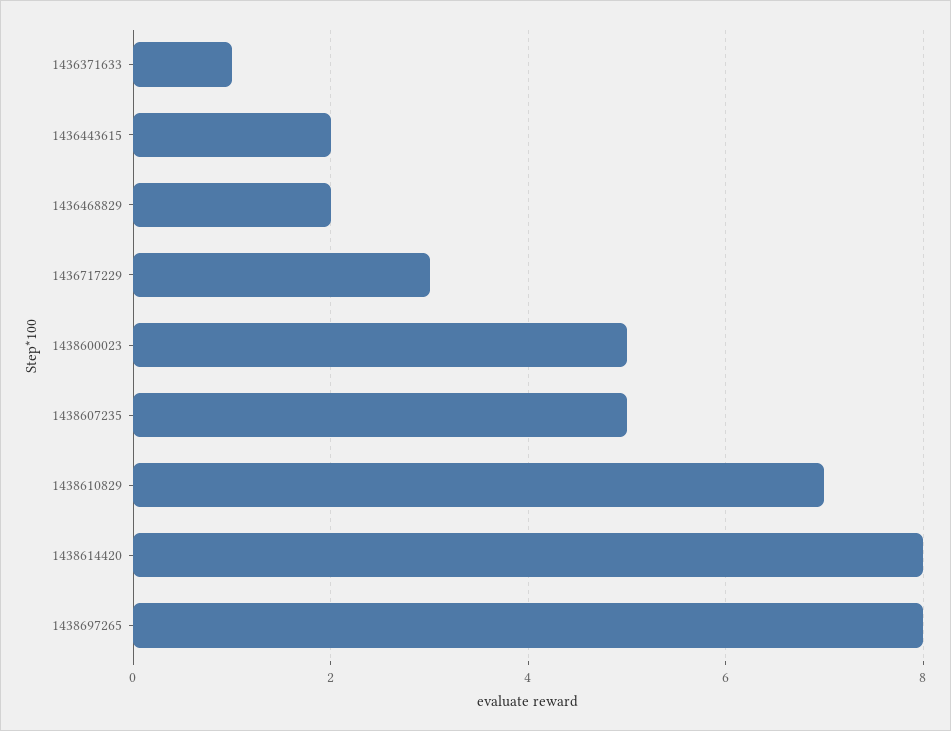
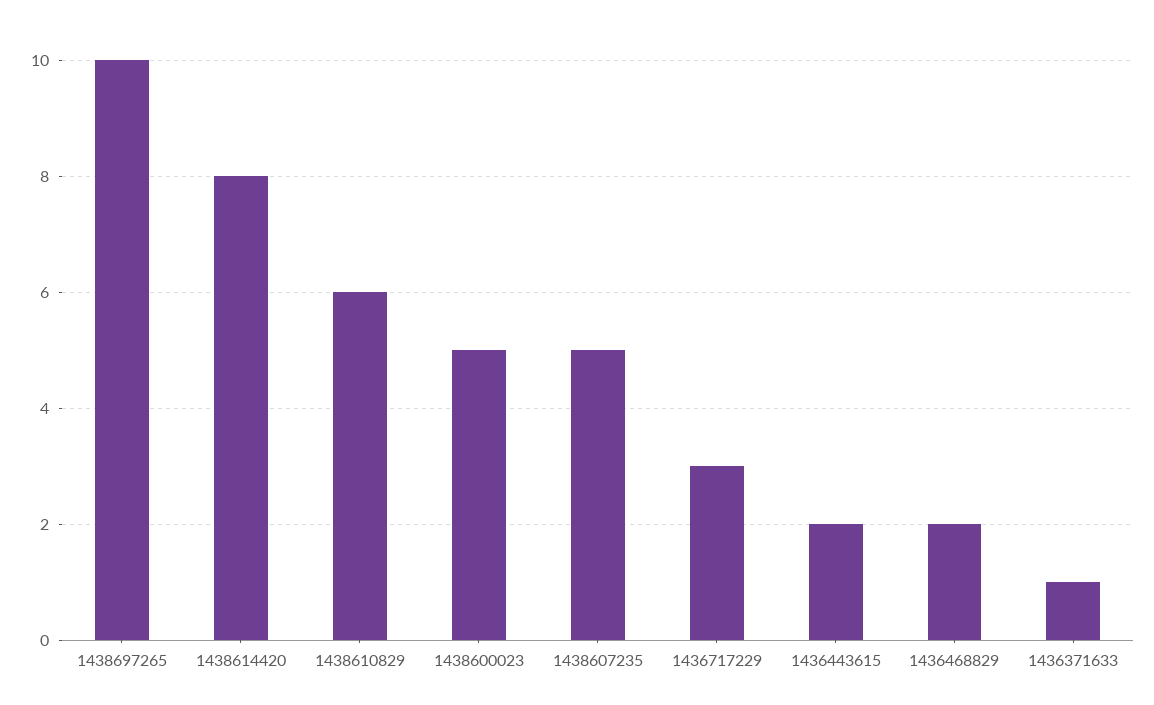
  {
    "1436371633": 1,
    "1436443615": 2,
    "1436468829": 2,
    "1436717229": 3,
    "1438600023": 5,
    "1438607235": 5,
-   "1438610829": 7,
+   "1438610829": 6,
    "1438614420": 8,
-   "1438697265": 8
+   "1438697265": 10
  }

